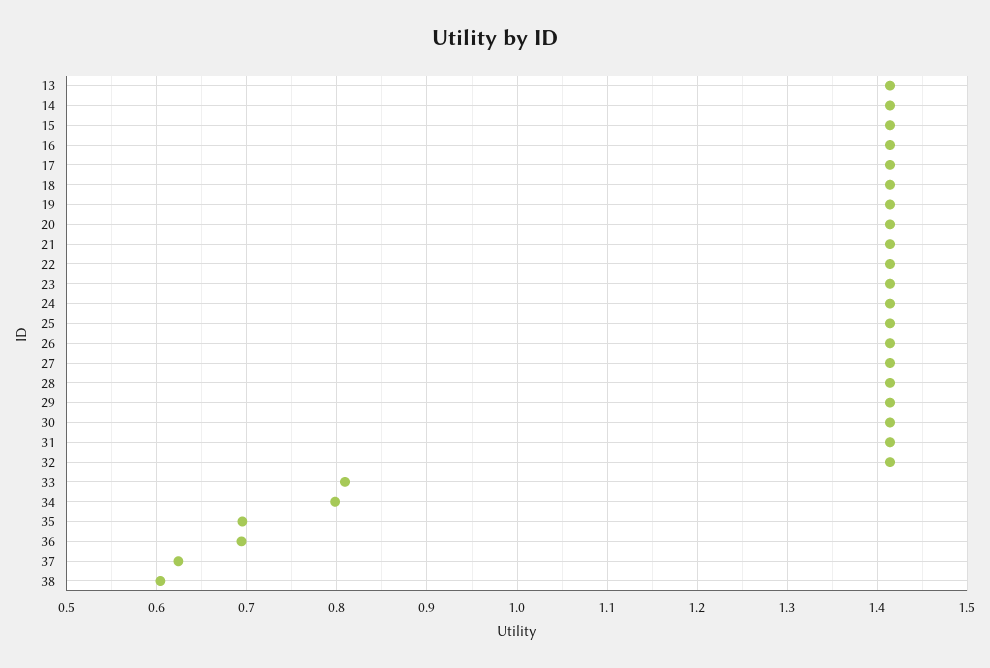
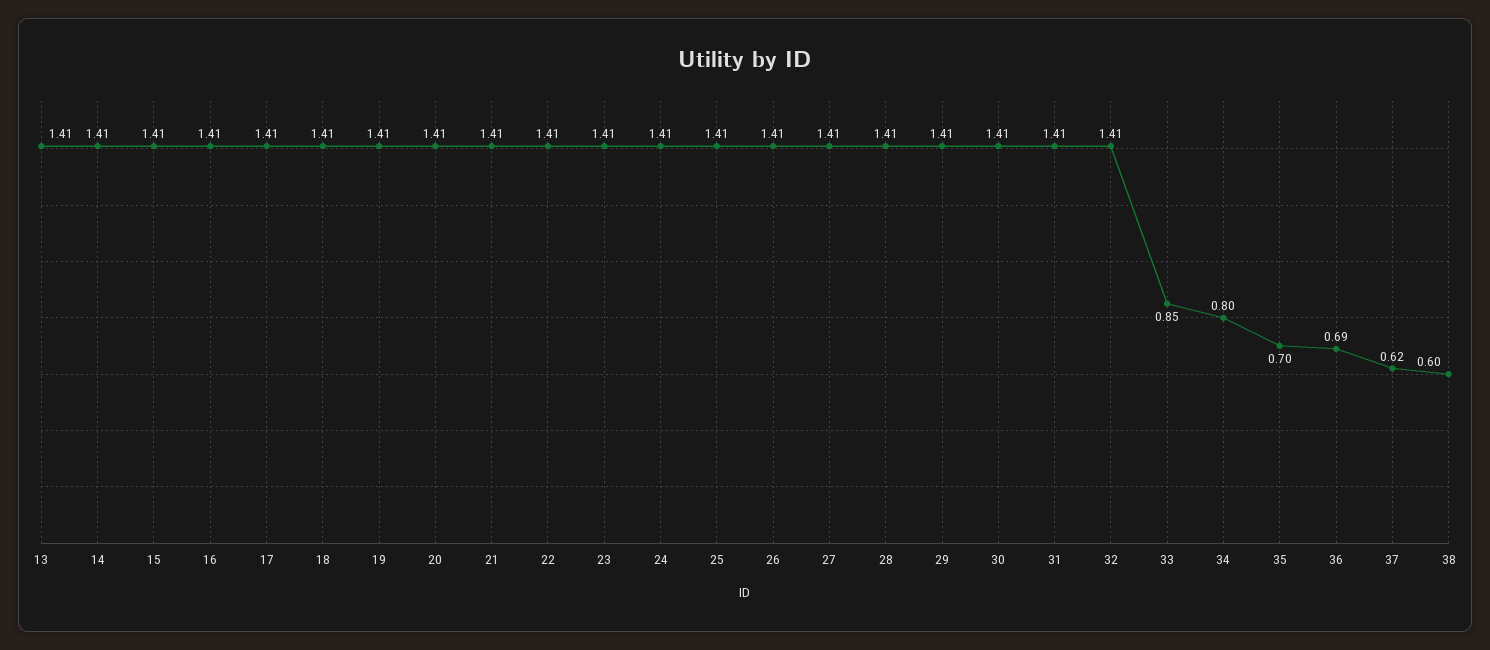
  {
    "13": 1.41,
    "14": 1.41,
    "15": 1.41,
    "16": 1.41,
    "17": 1.41,
    "18": 1.41,
    "19": 1.41,
    "20": 1.41,
    "21": 1.41,
    "22": 1.41,
    "23": 1.41,
    "24": 1.41,
    "25": 1.41,
    "26": 1.41,
    "27": 1.41,
    "28": 1.41,
    "29": 1.41,
    "30": 1.41,
    "31": 1.41,
    "32": 1.41,
-   "33": 0.81,
+   "33": 0.85,
    "34": 0.8,
    "35": 0.7,
    "36": 0.69,
    "37": 0.62,
    "38": 0.6
  }

